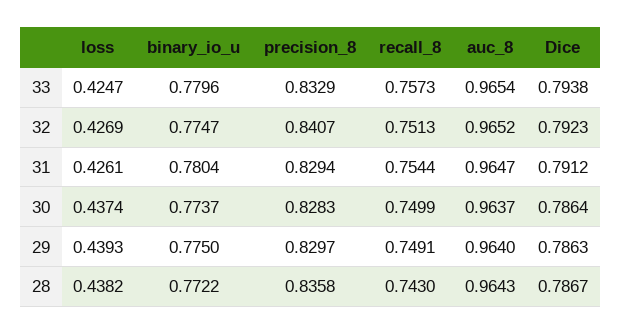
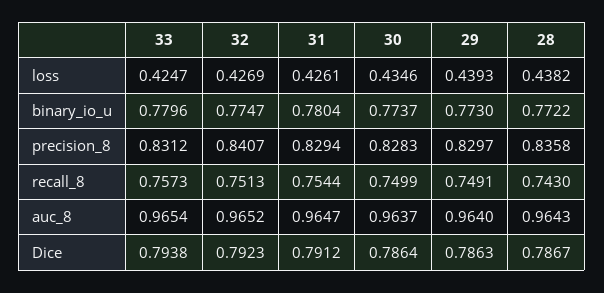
  {
    "loss": {
      "33": 0.4247,
      "32": 0.4269,
      "31": 0.4261,
-     "30": 0.4374,
+     "30": 0.4346,
      "29": 0.4393,
      "28": 0.4382
    },
    "binary_io_u": {
      "33": 0.7796,
      "32": 0.7747,
      "31": 0.7804,
      "30": 0.7737,
-     "29": 0.775,
+     "29": 0.773,
      "28": 0.7722
    },
    "precision_8": {
-     "33": 0.8329,
+     "33": 0.8312,
      "32": 0.8407,
      "31": 0.8294,
      "30": 0.8283,
      "29": 0.8297,
      "28": 0.8358
    },
    "recall_8": {
      "33": 0.7573,
      "32": 0.7513,
      "31": 0.7544,
      "30": 0.7499,
      "29": 0.7491,
      "28": 0.743
    },
    "auc_8": {
      "33": 0.9654,
      "32": 0.9652,
      "31": 0.9647,
      "30": 0.9637,
      "29": 0.964,
      "28": 0.9643
    },
    "Dice": {
      "33": 0.7938,
      "32": 0.7923,
      "31": 0.7912,
      "30": 0.7864,
      "29": 0.7863,
      "28": 0.7867
    }
  }

